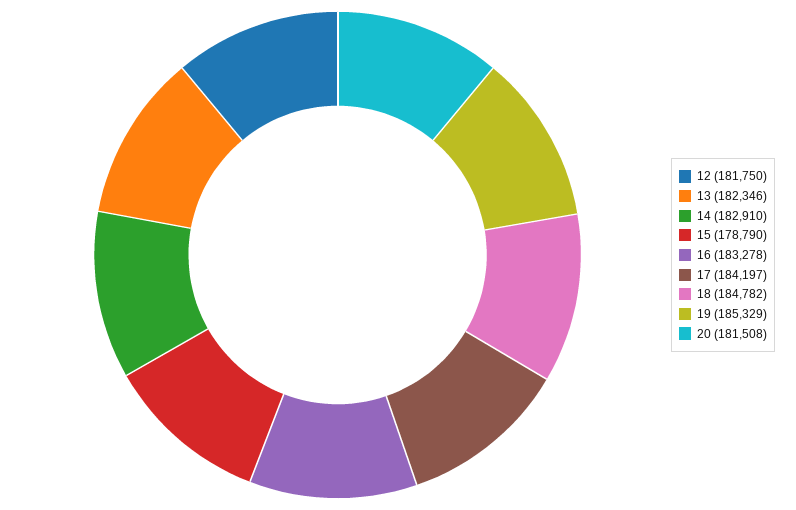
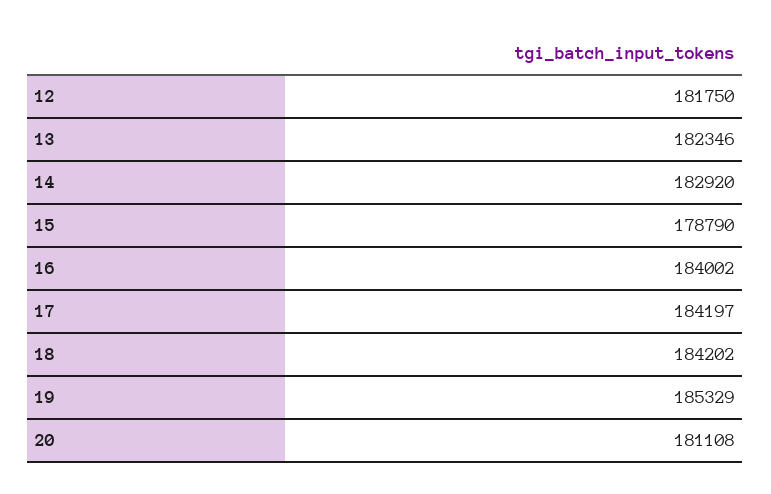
  {
    "12": 181750,
    "13": 182346,
-   "14": 182910,
+   "14": 182920,
    "15": 178790,
-   "16": 183278,
+   "16": 184002,
    "17": 184197,
-   "18": 184782,
+   "18": 184202,
    "19": 185329,
-   "20": 181508
+   "20": 181108
  }

